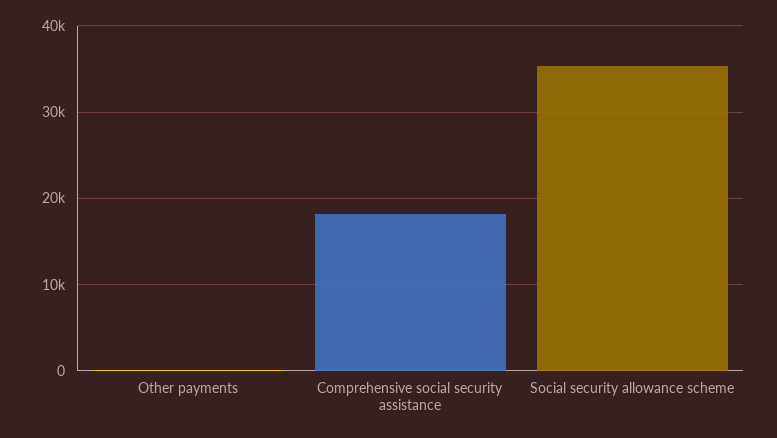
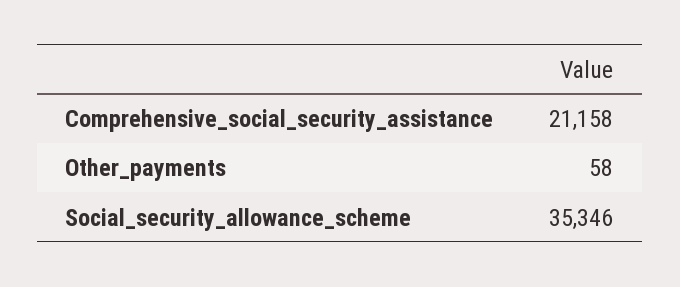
  {
    "Other payments": 58,
-   "Comprehensive social security assistance": 18000,
+   "Comprehensive social security assistance": 21158,
    "Social security allowance scheme": 35346
  }

